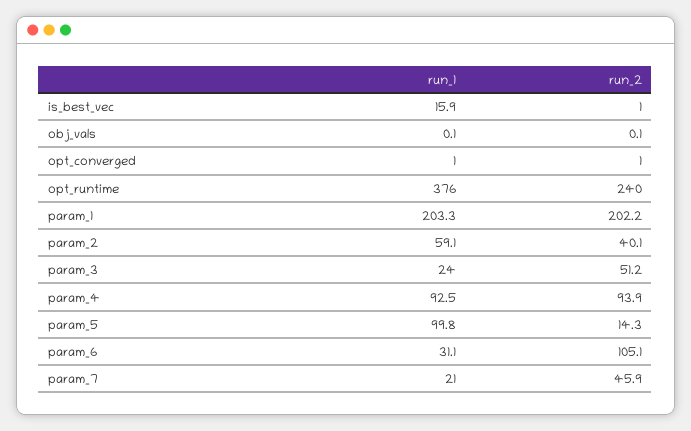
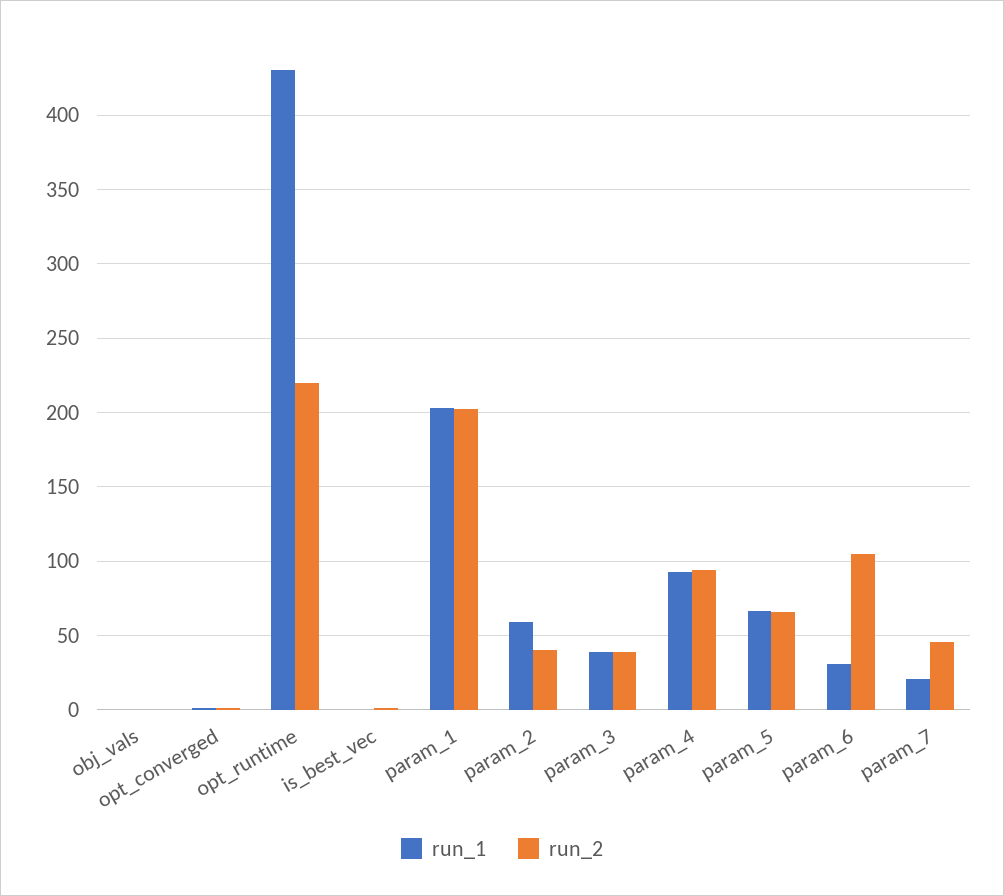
  {
    "run_1": {
-     "is_best_vec": 15.9,
+     "is_best_vec": 0,
      "obj_vals": 0.1,
      "opt_converged": 1,
-     "opt_runtime": 376,
+     "opt_runtime": 430,
      "param_1": 203.3,
      "param_2": 59.1,
-     "param_3": 24,
+     "param_3": 40,
      "param_4": 92.5,
-     "param_5": 99.8,
+     "param_5": 65,
      "param_6": 31.1,
      "param_7": 21
    },
    "run_2": {
      "is_best_vec": 1,
      "obj_vals": 0.1,
      "opt_converged": 1,
-     "opt_runtime": 240,
+     "opt_runtime": 220,
      "param_1": 202.2,
      "param_2": 40.1,
-     "param_3": 51.2,
+     "param_3": 40,
      "param_4": 93.9,
-     "param_5": 14.3,
+     "param_5": 65,
      "param_6": 105.1,
      "param_7": 45.9
    }
  }

